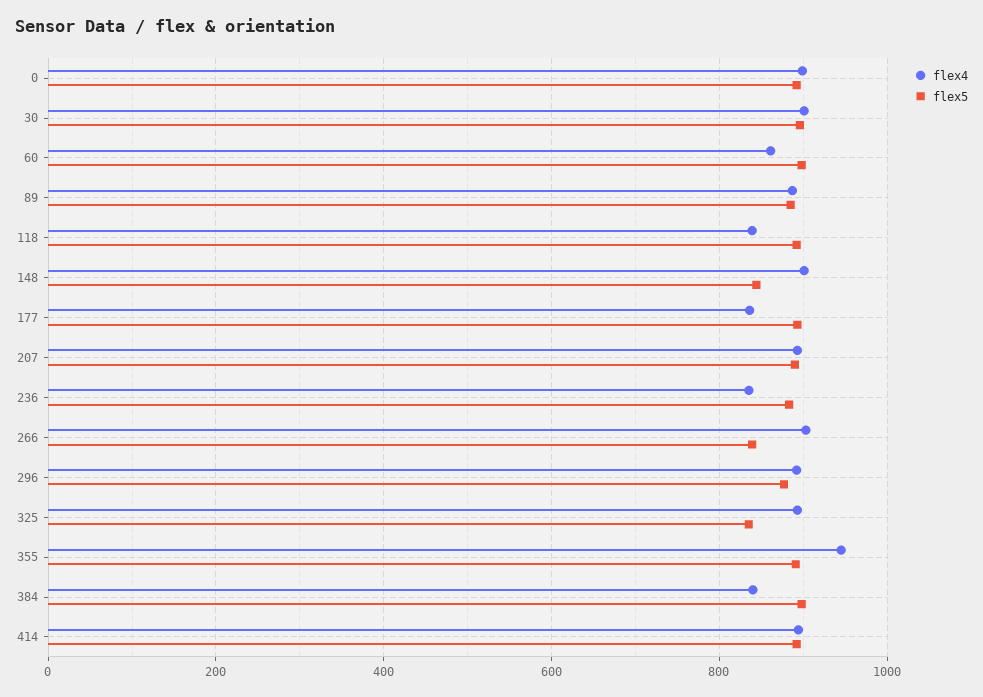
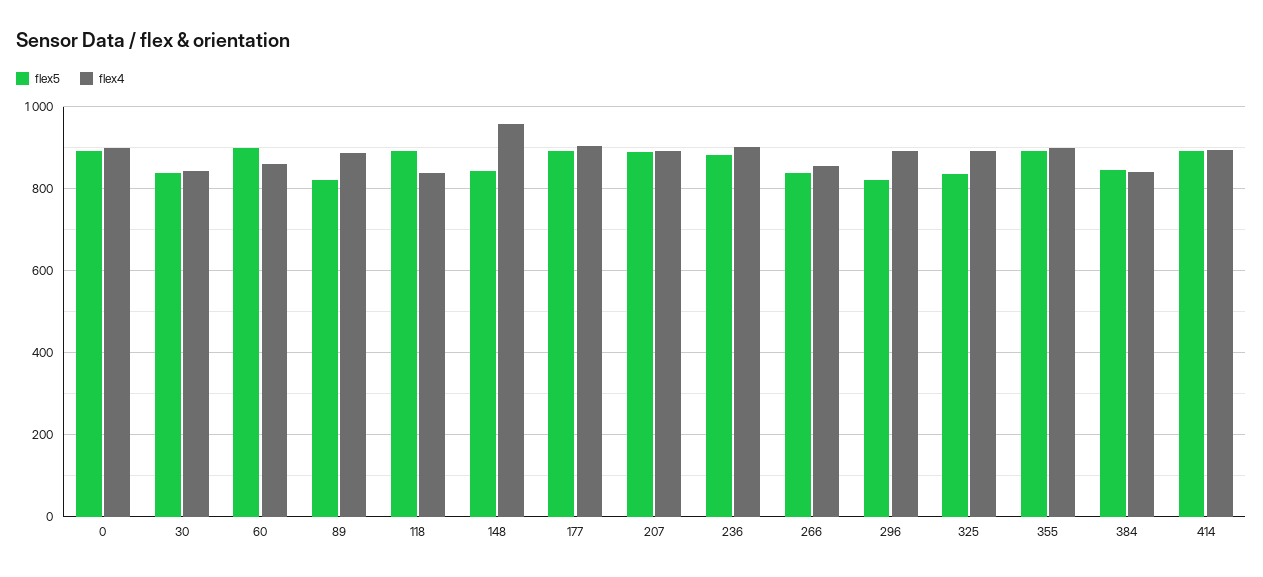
  {
    "flex4": {
      "0": 900,
-     "30": 900,
+     "30": 840,
      "60": 860,
      "89": 880,
      "118": 840,
-     "148": 900,
+     "148": 960,
-     "177": 840,
+     "177": 900,
      "207": 900,
-     "236": 840,
+     "236": 900,
-     "266": 900,
+     "266": 860,
      "296": 900,
      "325": 900,
-     "355": 940,
+     "355": 900,
      "384": 840,
      "414": 900
    },
    "flex5": {
      "0": 900,
-     "30": 900,
+     "30": 840,
      "60": 900,
-     "89": 880,
+     "89": 820,
      "118": 900,
      "148": 840,
      "177": 900,
      "207": 900,
      "236": 880,
      "266": 840,
-     "296": 880,
+     "296": 820,
      "325": 840,
      "355": 900,
-     "384": 900,
+     "384": 840,
      "414": 900
    }
  }

